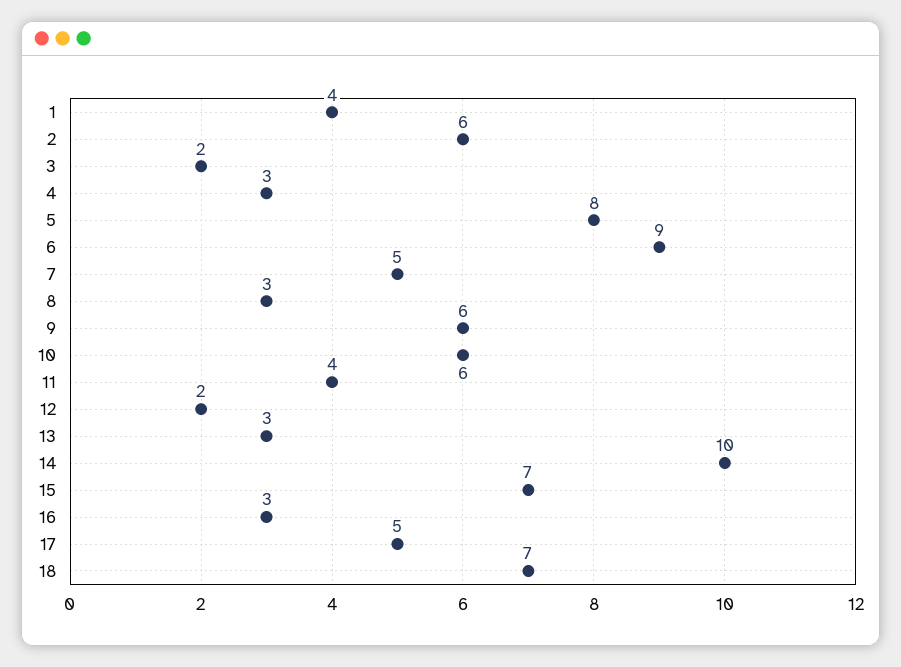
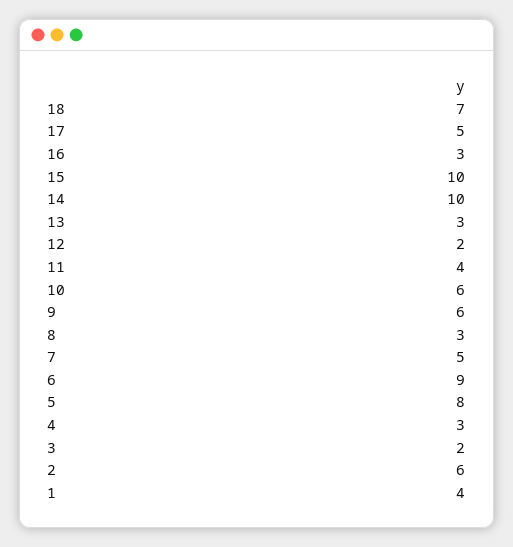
  {
    "1": 4,
    "2": 6,
    "3": 2,
    "4": 3,
    "5": 8,
    "6": 9,
    "7": 5,
    "8": 3,
    "9": 6,
    "10": 6,
    "11": 4,
    "12": 2,
    "13": 3,
    "14": 10,
-   "15": 7,
+   "15": 10,
    "16": 3,
    "17": 5,
    "18": 7
  }

